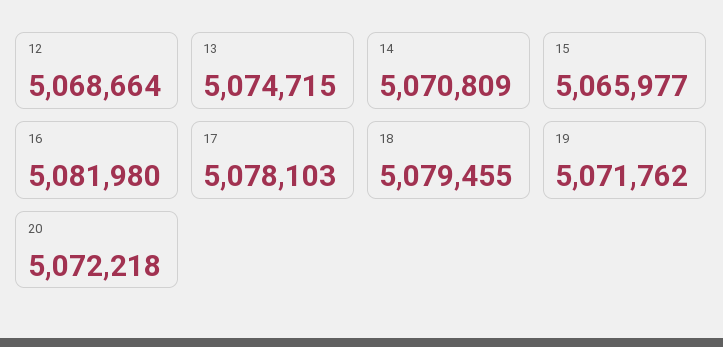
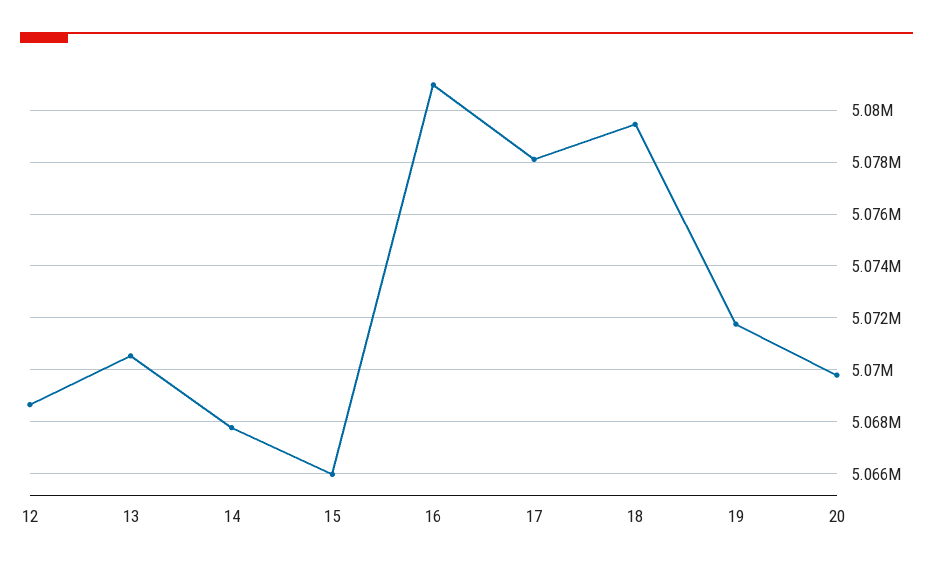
  {
    "12": 5068664,
-   "13": 5074715,
+   "13": 5070500,
-   "14": 5070809,
+   "14": 5067750,
    "15": 5065977,
-   "16": 5081980,
+   "16": 5081000,
    "17": 5078103,
    "18": 5079455,
    "19": 5071762,
-   "20": 5072218
+   "20": 5069750
  }

